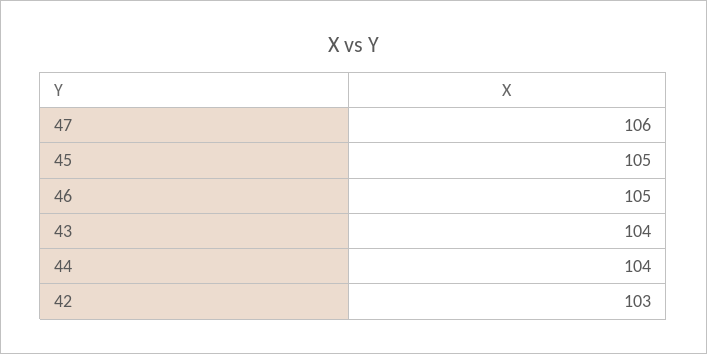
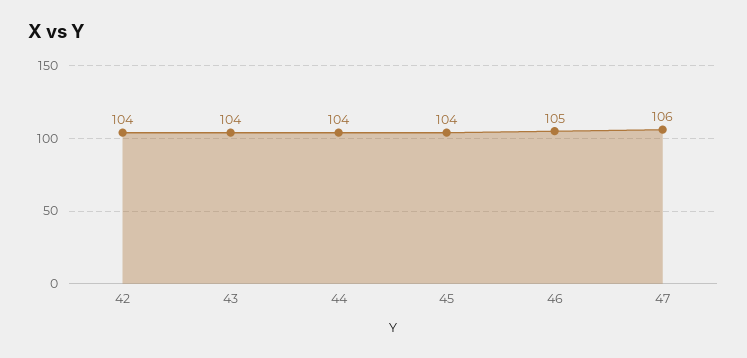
  {
    "47": 106,
-   "45": 105,
+   "45": 104,
    "46": 105,
    "43": 104,
    "44": 104,
-   "42": 103
+   "42": 104
  }

